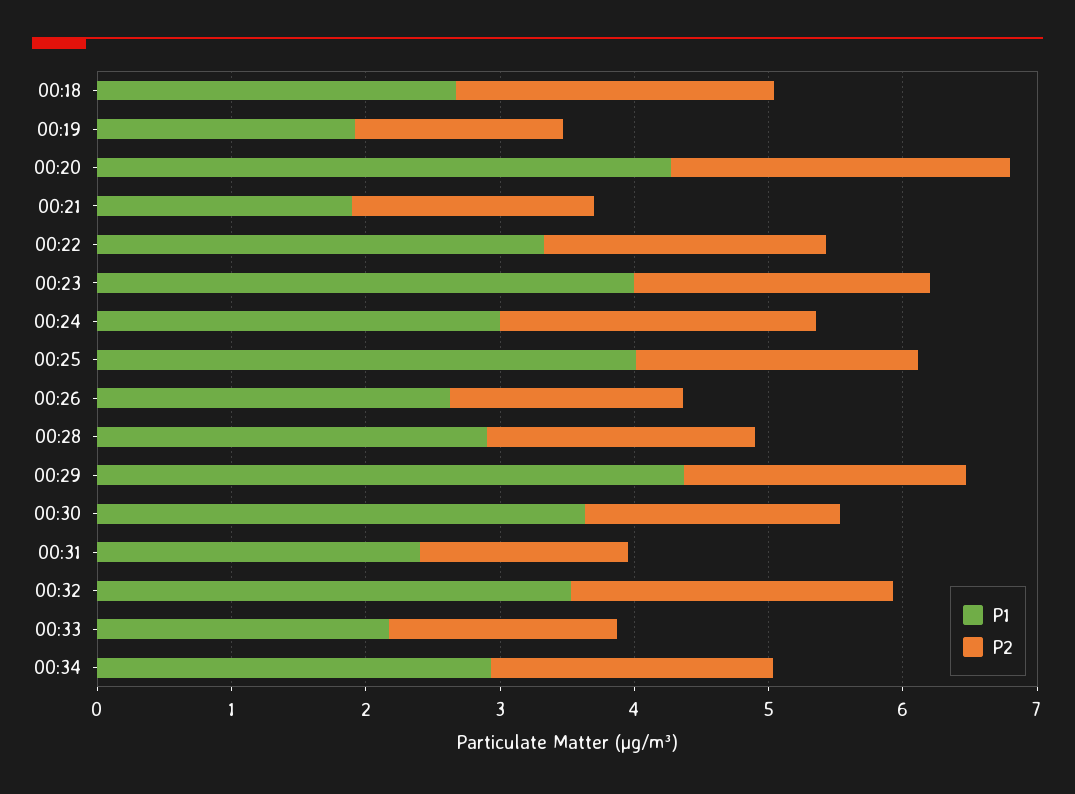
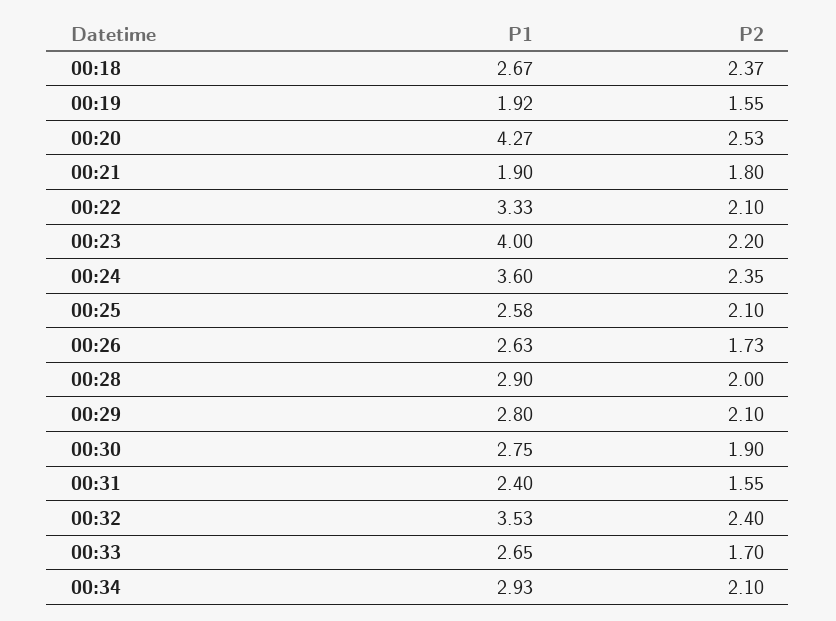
  {
    "P1": {
      "00:18": 2.67,
      "00:19": 1.92,
      "00:20": 4.27,
      "00:21": 1.9,
      "00:22": 3.33,
      "00:23": 4,
-     "00:24": 3,
+     "00:24": 3.6,
-     "00:25": 4,
+     "00:25": 2.58,
      "00:26": 2.63,
      "00:28": 2.9,
-     "00:29": 4.4,
+     "00:29": 2.8,
-     "00:30": 3.6,
+     "00:30": 2.75,
      "00:31": 2.4,
      "00:32": 3.53,
-     "00:33": 2.2,
+     "00:33": 2.65,
      "00:34": 2.93
    },
    "P2": {
      "00:18": 2.37,
      "00:19": 1.55,
      "00:20": 2.53,
      "00:21": 1.8,
      "00:22": 2.1,
      "00:23": 2.2,
      "00:24": 2.35,
      "00:25": 2.1,
      "00:26": 1.73,
      "00:28": 2,
      "00:29": 2.1,
      "00:30": 1.9,
      "00:31": 1.55,
      "00:32": 2.4,
      "00:33": 1.7,
      "00:34": 2.1
    }
  }

